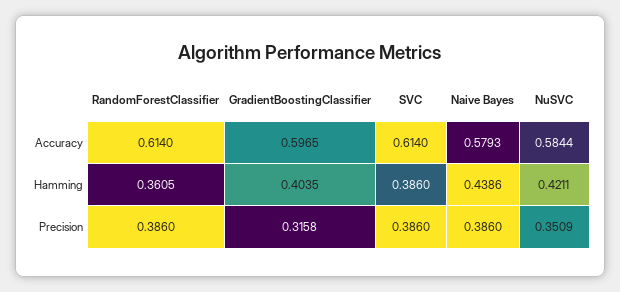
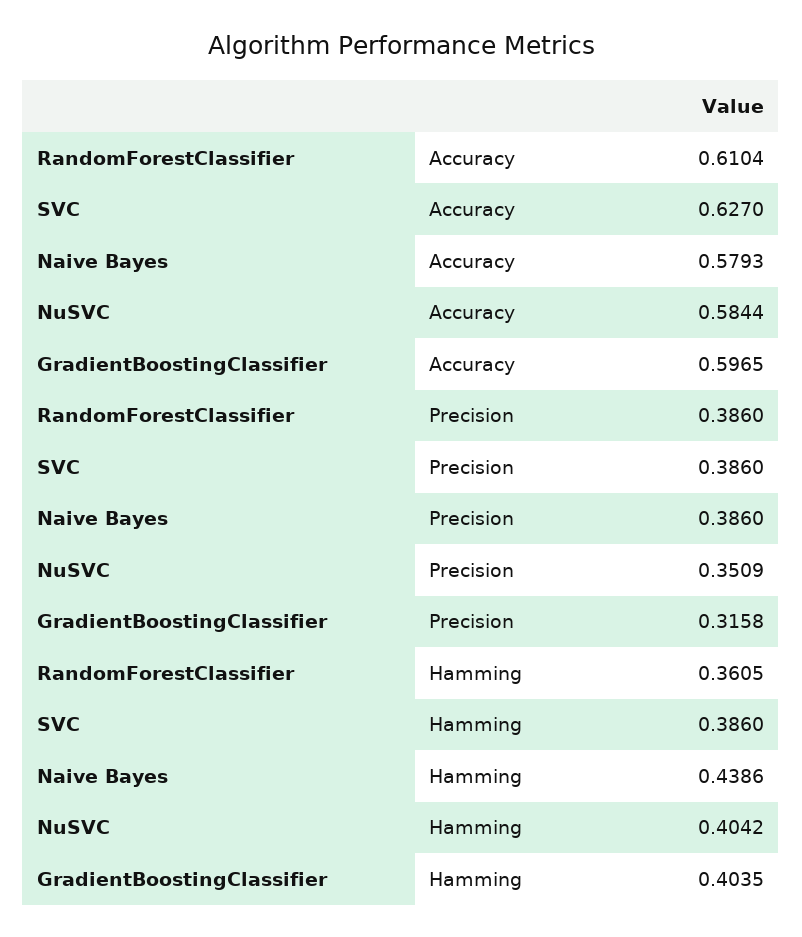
  {
    "RandomForestClassifier": {
-     "Accuracy": 0.614,
+     "Accuracy": 0.6104,
      "Hamming": 0.3605,
      "Precision": 0.386
    },
    "GradientBoostingClassifier": {
      "Accuracy": 0.5965,
      "Hamming": 0.4035,
      "Precision": 0.3158
    },
    "SVC": {
-     "Accuracy": 0.614,
+     "Accuracy": 0.627,
      "Hamming": 0.386,
      "Precision": 0.386
    },
    "Naive Bayes": {
      "Accuracy": 0.5793,
      "Hamming": 0.4386,
      "Precision": 0.386
    },
    "NuSVC": {
      "Accuracy": 0.5844,
-     "Hamming": 0.4211,
+     "Hamming": 0.4042,
      "Precision": 0.3509
    }
  }

